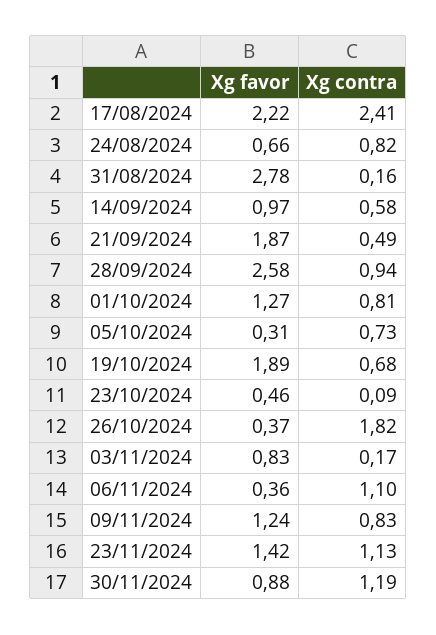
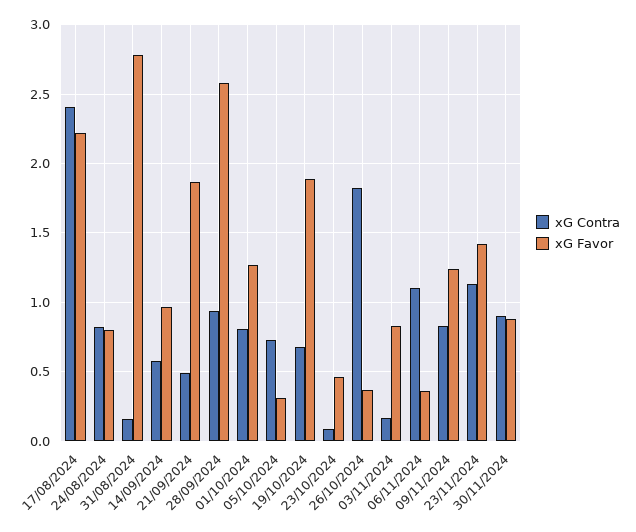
  {
    "Xg favor": {
      "17/08/2024": 2.22,
-     "24/08/2024": 0.66,
+     "24/08/2024": 0.8,
      "31/08/2024": 2.78,
      "14/09/2024": 0.97,
      "21/09/2024": 1.87,
      "28/09/2024": 2.58,
      "01/10/2024": 1.27,
      "05/10/2024": 0.31,
      "19/10/2024": 1.89,
      "23/10/2024": 0.46,
      "26/10/2024": 0.37,
      "03/11/2024": 0.83,
      "06/11/2024": 0.36,
      "09/11/2024": 1.24,
      "23/11/2024": 1.42,
      "30/11/2024": 0.88
    },
    "Xg contra": {
      "17/08/2024": 2.41,
      "24/08/2024": 0.82,
      "31/08/2024": 0.16,
      "14/09/2024": 0.58,
      "21/09/2024": 0.49,
      "28/09/2024": 0.94,
      "01/10/2024": 0.81,
      "05/10/2024": 0.73,
      "19/10/2024": 0.68,
      "23/10/2024": 0.09,
      "26/10/2024": 1.82,
      "03/11/2024": 0.17,
      "06/11/2024": 1.1,
      "09/11/2024": 0.83,
      "23/11/2024": 1.13,
-     "30/11/2024": 1.19
+     "30/11/2024": 0.9
    }
  }

